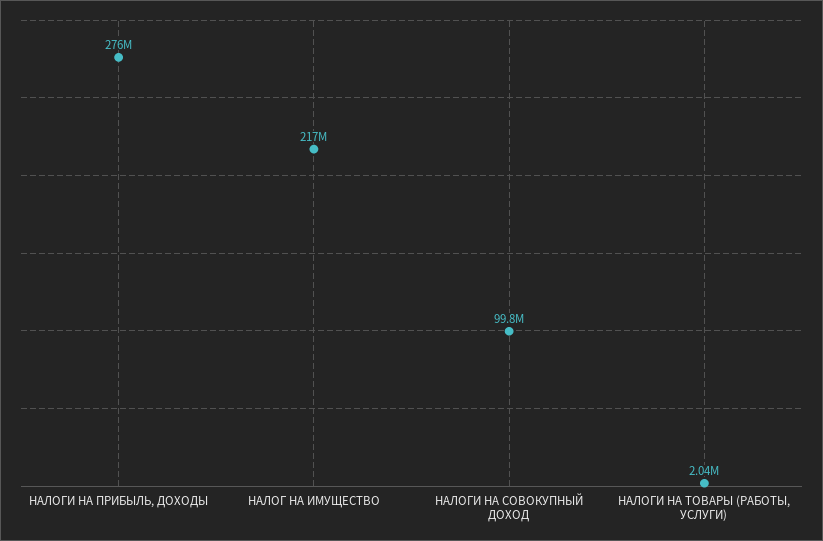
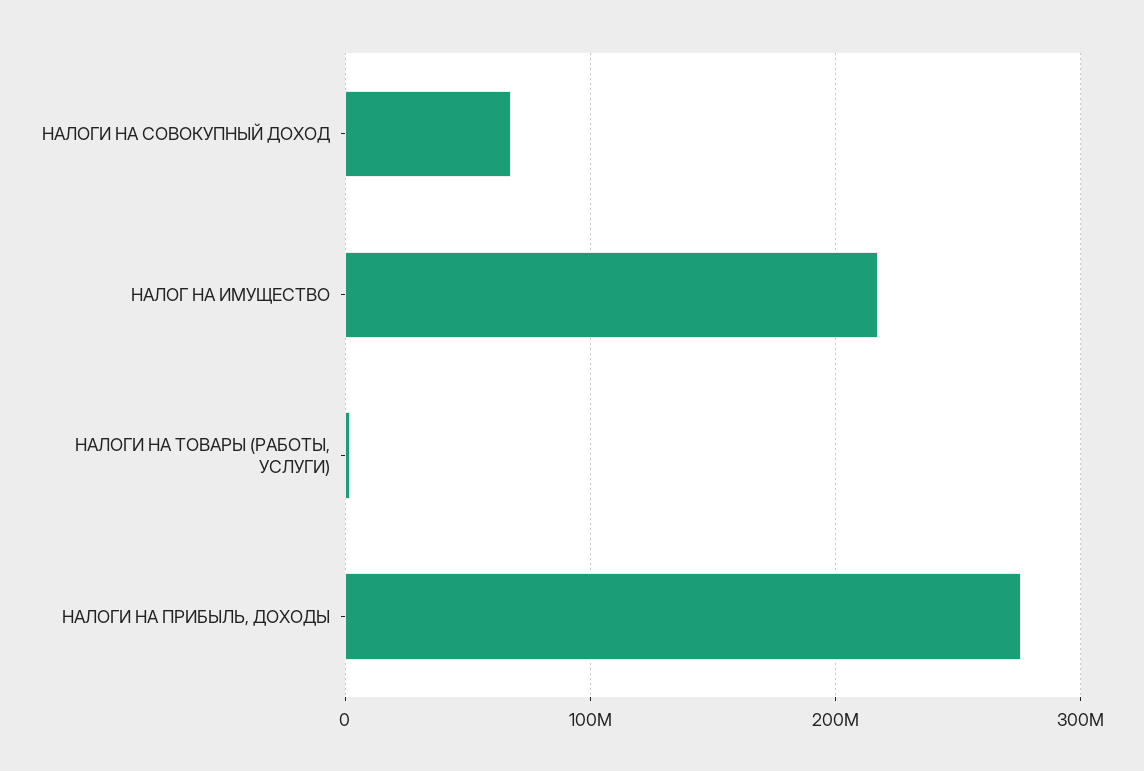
  {
    "НАЛОГИ НА ПРИБЫЛЬ, ДОХОДЫ": 276000000,
    "НАЛОГ НА ИМУЩЕСТВО": 217000000,
-   "НАЛОГИ НА СОВОКУПНЫЙ ДОХОД": 99800000,
+   "НАЛОГИ НА СОВОКУПНЫЙ ДОХОД": 70000000,
    "НАЛОГИ НА ТОВАРЫ (РАБОТЫ, УСЛУГИ)": 2040000
  }

